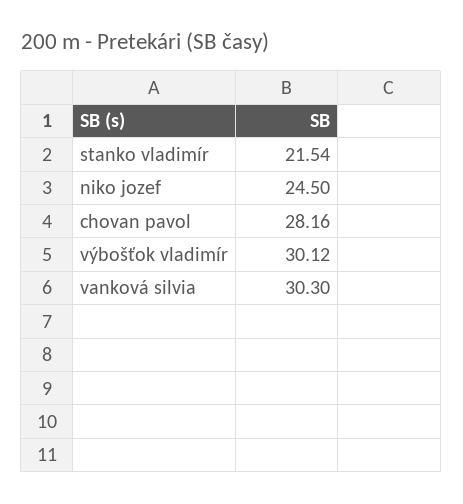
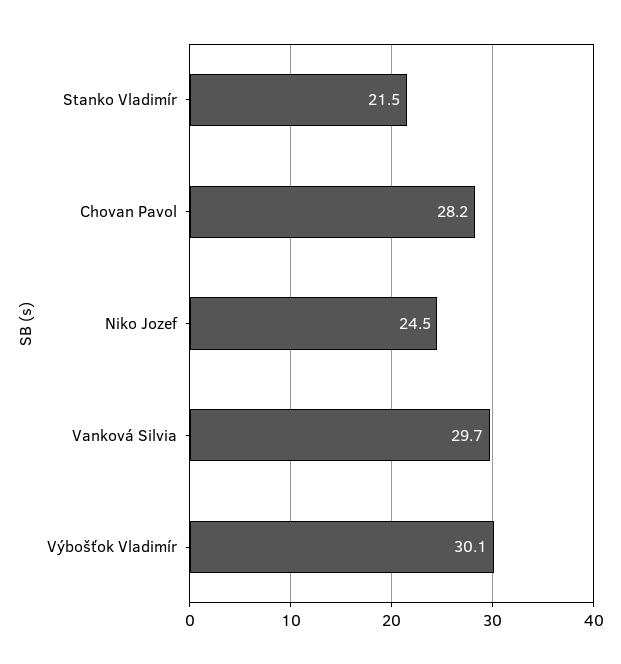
  {
    "stanko vladimír": 21.54,
    "niko jozef": 24.5,
    "chovan pavol": 28.16,
    "výbošťok vladimír": 30.12,
-   "vanková silvia": 30.3
+   "vanková silvia": 29.7
  }

